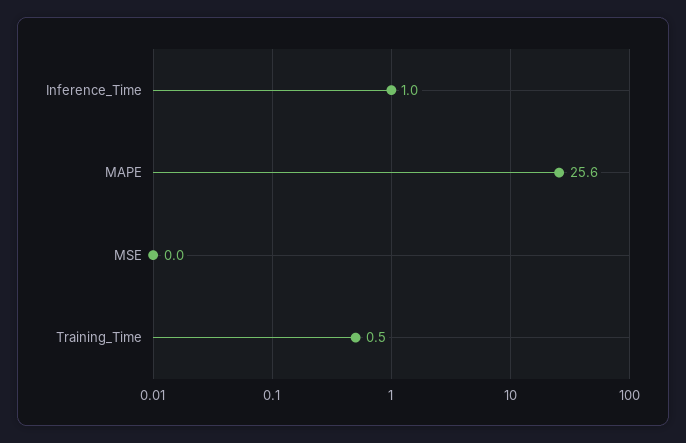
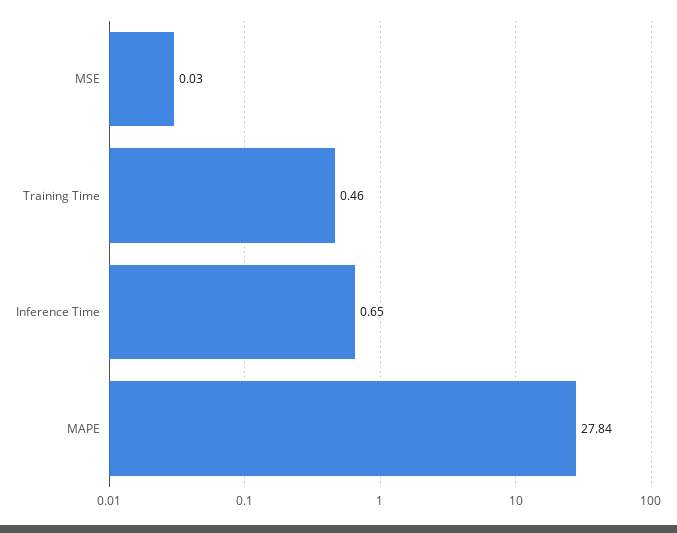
  {
-   "Inference_Time": 1,
+   "Inference_Time": 0.65,
-   "MAPE": 25.6,
+   "MAPE": 27.84,
    "MSE": 0.03,
    "Training_Time": 0.46
  }

